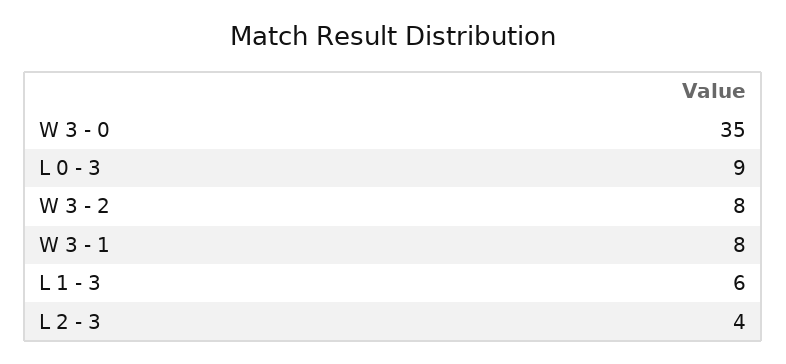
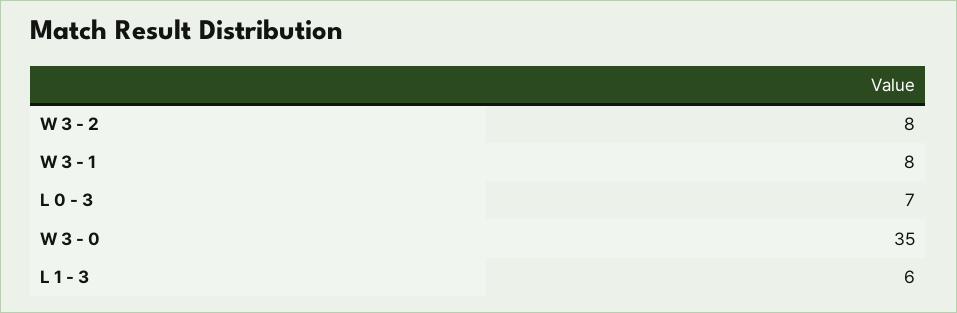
  {
    "W 3 - 0": 35,
-   "L 0 - 3": 9,
+   "L 0 - 3": 7,
    "W 3 - 2": 8,
    "W 3 - 1": 8,
-   "L 1 - 3": 6,
+   "L 1 - 3": 6
-   "L 2 - 3": 4
  }

